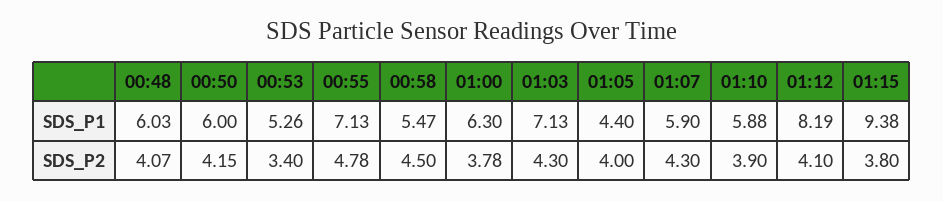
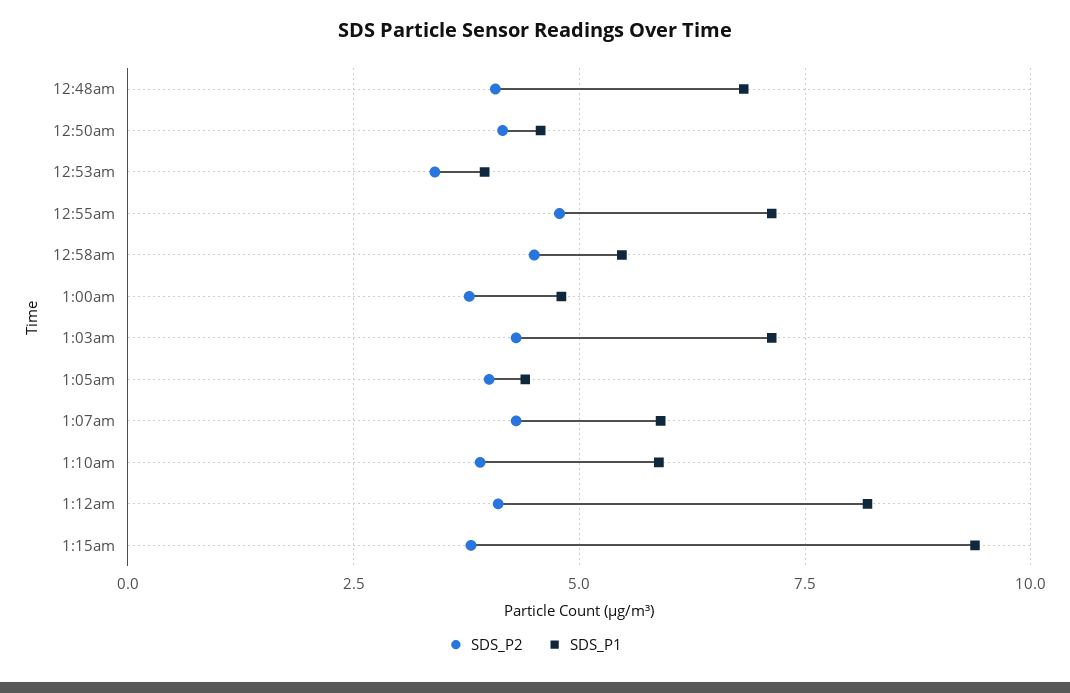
  {
    "SDS_P1": {
-     "00:48": 6.03,
+     "00:48": 6.75,
-     "00:50": 6,
+     "00:50": 4.5,
-     "00:53": 5.26,
+     "00:53": 4,
      "00:55": 7.13,
      "00:58": 5.47,
-     "01:00": 6.3,
+     "01:00": 4.75,
      "01:03": 7.13,
      "01:05": 4.4,
      "01:07": 5.9,
      "01:10": 5.88,
      "01:12": 8.19,
      "01:15": 9.38
    },
    "SDS_P2": {
      "00:48": 4.07,
      "00:50": 4.15,
      "00:53": 3.4,
      "00:55": 4.78,
      "00:58": 4.5,
      "01:00": 3.78,
      "01:03": 4.3,
      "01:05": 4,
      "01:07": 4.3,
      "01:10": 3.9,
      "01:12": 4.1,
      "01:15": 3.8
    }
  }

